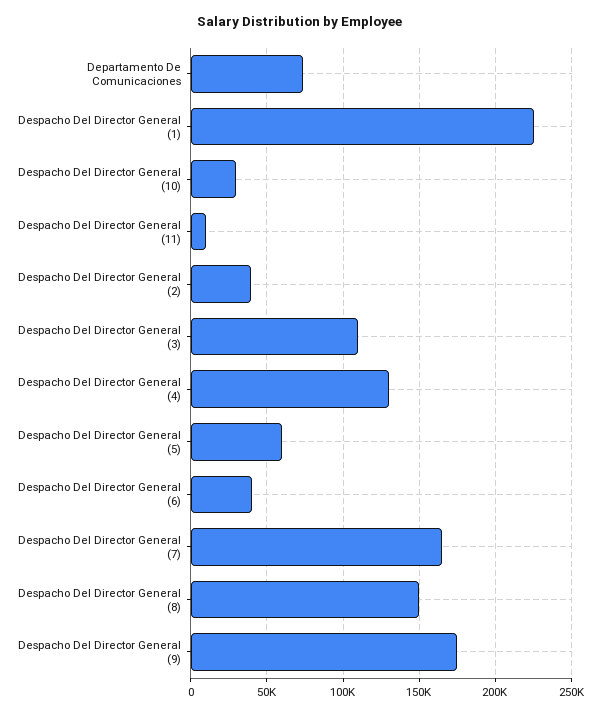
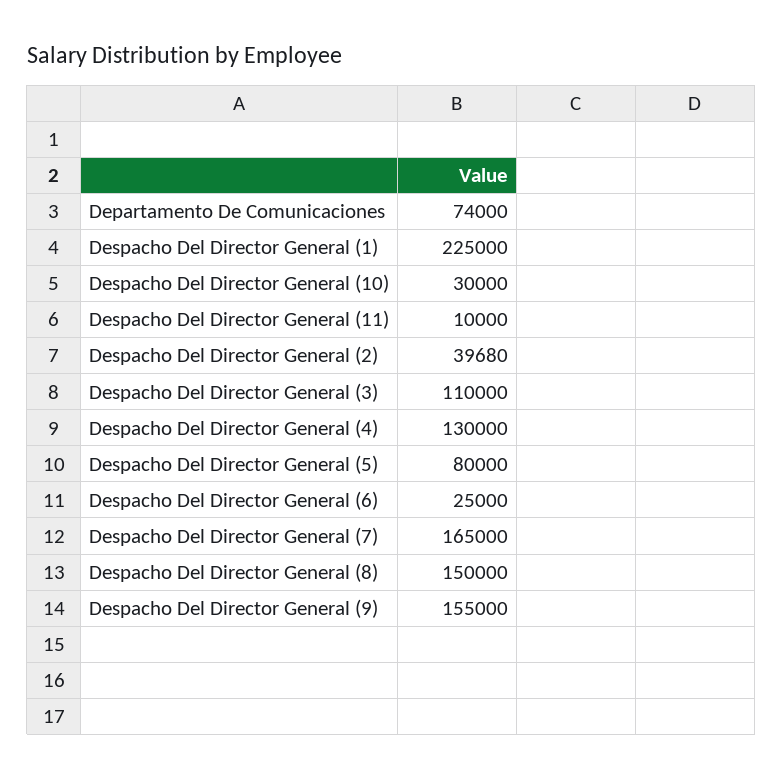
  {
    "Departamento De Comunicaciones": 74000,
    "Despacho Del Director General (1)": 225000,
    "Despacho Del Director General (10)": 30000,
    "Despacho Del Director General (11)": 10000,
    "Despacho Del Director General (2)": 39680,
    "Despacho Del Director General (3)": 110000,
    "Despacho Del Director General (4)": 130000,
-   "Despacho Del Director General (5)": 60000,
+   "Despacho Del Director General (5)": 80000,
-   "Despacho Del Director General (6)": 40000,
+   "Despacho Del Director General (6)": 25000,
    "Despacho Del Director General (7)": 165000,
    "Despacho Del Director General (8)": 150000,
-   "Despacho Del Director General (9)": 175000
+   "Despacho Del Director General (9)": 155000
  }

